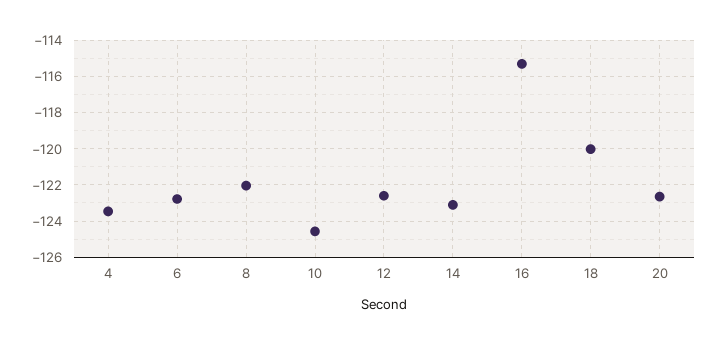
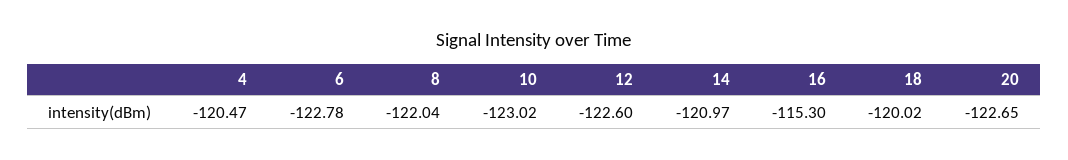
  {
-   "4": -123.5,
+   "4": -120.47,
    "6": -122.78,
    "8": -122.04,
-   "10": -124.5,
+   "10": -123.02,
    "12": -122.6,
-   "14": -123,
+   "14": -120.97,
    "16": -115.3,
    "18": -120.02,
    "20": -122.65
  }

